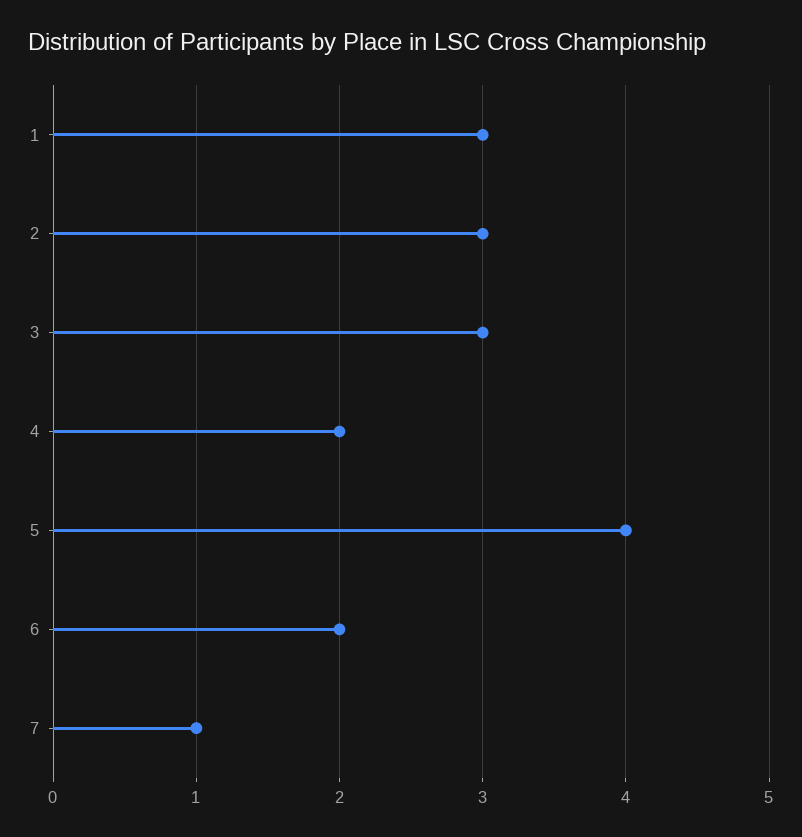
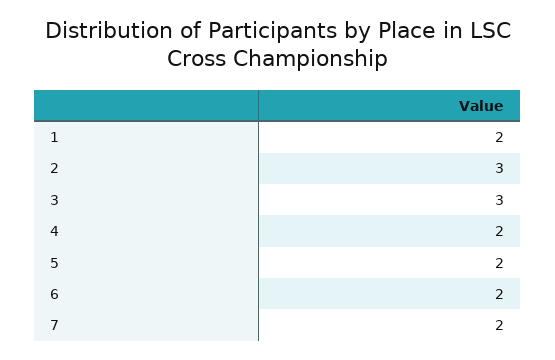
  {
-   "1": 3,
+   "1": 2,
    "2": 3,
    "3": 3,
    "4": 2,
-   "5": 4,
+   "5": 2,
    "6": 2,
-   "7": 1
+   "7": 2
  }

